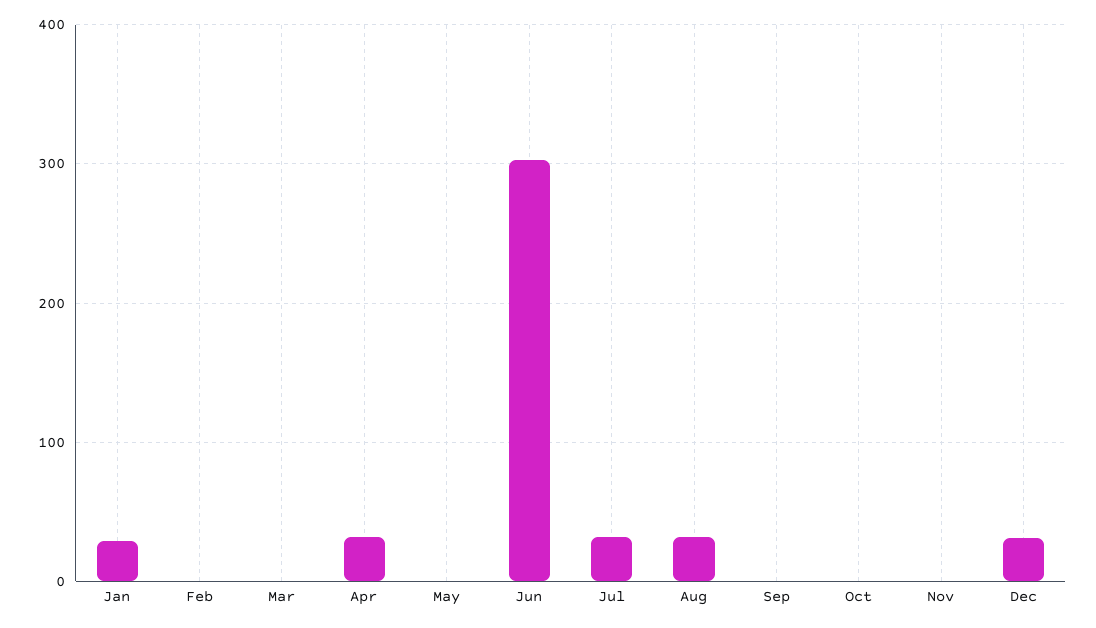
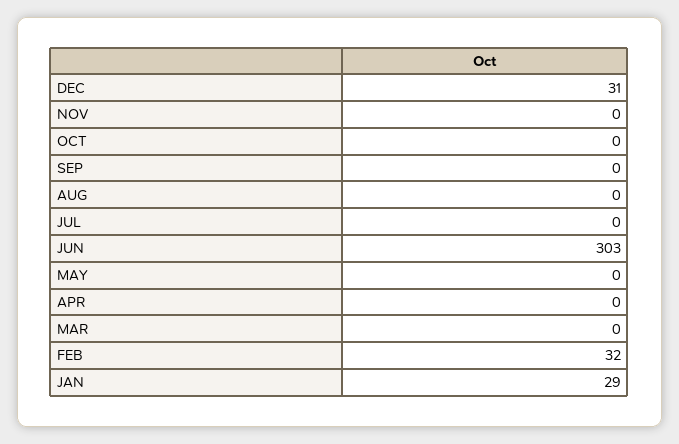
  {
    "Jan": 29,
-   "Feb": 0,
+   "Feb": 32,
    "Mar": 0,
-   "Apr": 30,
+   "Apr": 0,
    "May": 0,
    "Jun": 303,
-   "Jul": 30,
+   "Jul": 0,
-   "Aug": 30,
+   "Aug": 0,
    "Sep": 0,
    "Oct": 0,
    "Nov": 0,
    "Dec": 31
  }

